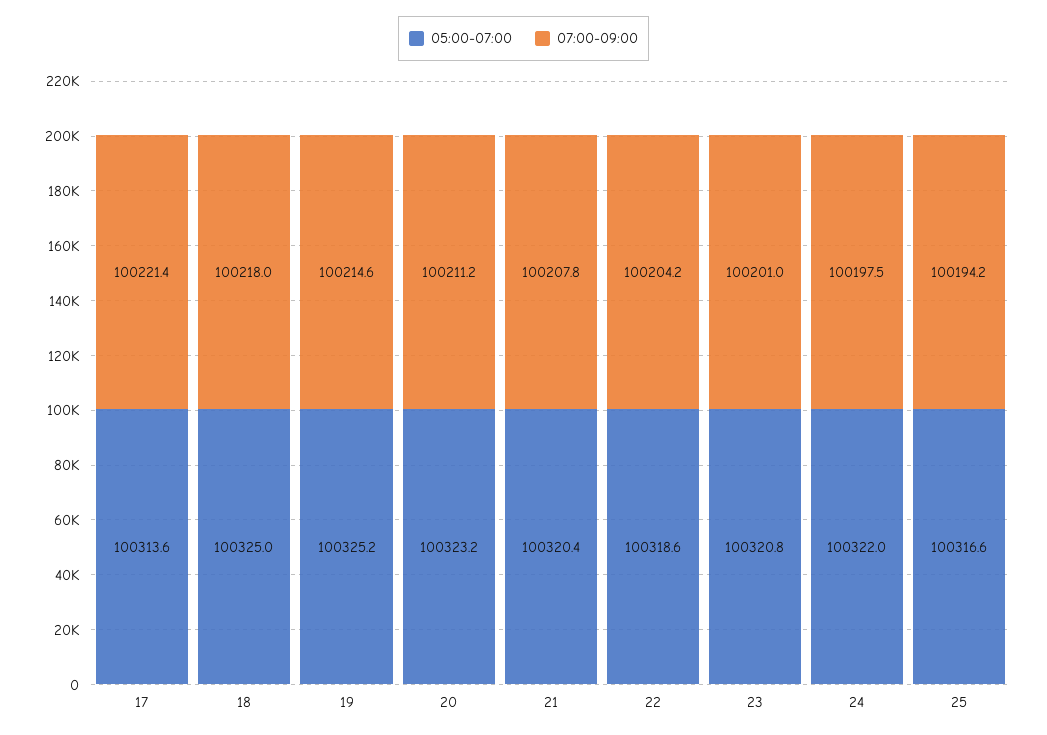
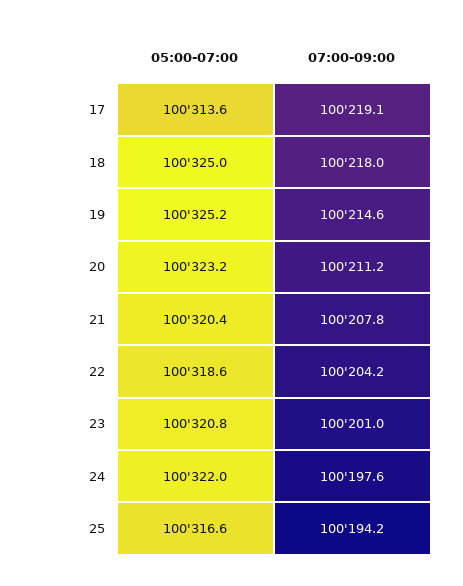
  {
    "05:00-07:00": {
      "17": 100313.6,
      "18": 100325,
      "19": 100325.2,
      "20": 100323.2,
      "21": 100320.4,
      "22": 100318.6,
      "23": 100320.8,
      "24": 100322,
      "25": 100316.6
    },
    "07:00-09:00": {
-     "17": 100221.4,
+     "17": 100219.1,
      "18": 100218,
      "19": 100214.6,
      "20": 100211.2,
      "21": 100207.8,
      "22": 100204.2,
      "23": 100201,
-     "24": 100197.5,
+     "24": 100197.6,
      "25": 100194.2
    }
  }

